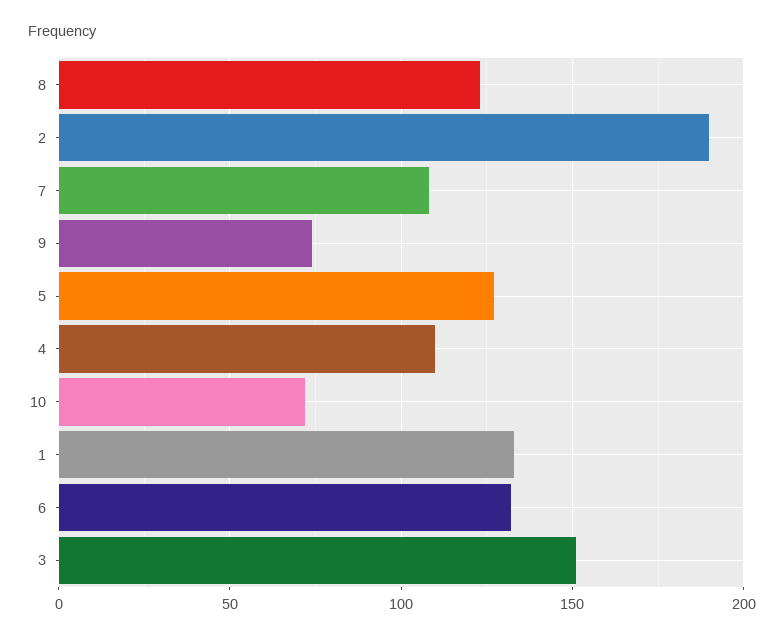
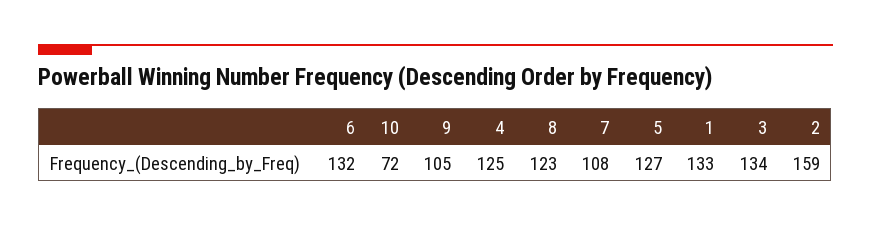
  {
    "8": 123,
-   "2": 190,
+   "2": 159,
    "7": 108,
-   "9": 75,
+   "9": 105,
    "5": 127,
-   "4": 110,
+   "4": 125,
    "10": 72,
    "1": 133,
    "6": 132,
-   "3": 150
+   "3": 134
  }

